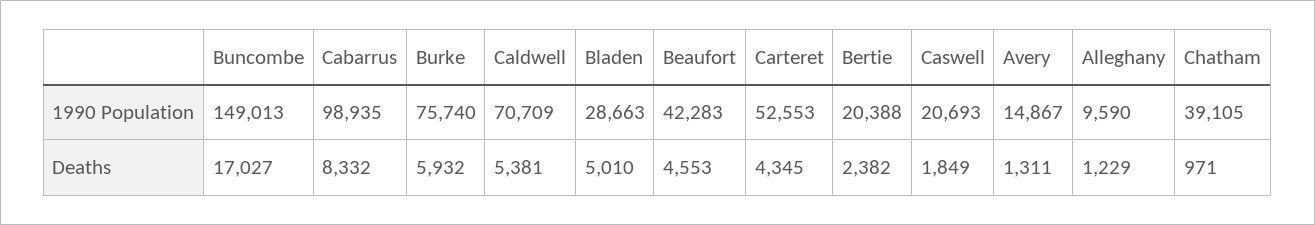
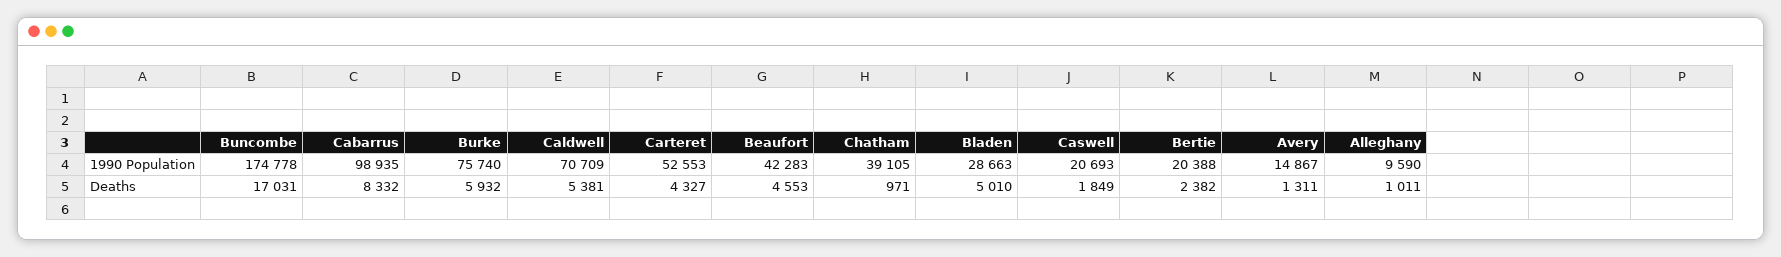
  {
    "Buncombe": {
-     "1990 Population": 149013,
+     "1990 Population": 174778,
-     "Deaths": 17027
+     "Deaths": 17031
    },
    "Cabarrus": {
      "1990 Population": 98935,
      "Deaths": 8332
    },
    "Burke": {
      "1990 Population": 75740,
      "Deaths": 5932
    },
    "Caldwell": {
      "1990 Population": 70709,
      "Deaths": 5381
    },
    "Bladen": {
      "1990 Population": 28663,
      "Deaths": 5010
    },
    "Beaufort": {
      "1990 Population": 42283,
      "Deaths": 4553
    },
    "Carteret": {
      "1990 Population": 52553,
-     "Deaths": 4345
+     "Deaths": 4327
    },
    "Bertie": {
      "1990 Population": 20388,
      "Deaths": 2382
    },
    "Caswell": {
      "1990 Population": 20693,
      "Deaths": 1849
    },
    "Avery": {
      "1990 Population": 14867,
      "Deaths": 1311
    },
    "Alleghany": {
      "1990 Population": 9590,
-     "Deaths": 1229
+     "Deaths": 1011
    },
    "Chatham": {
      "1990 Population": 39105,
      "Deaths": 971
    }
  }

